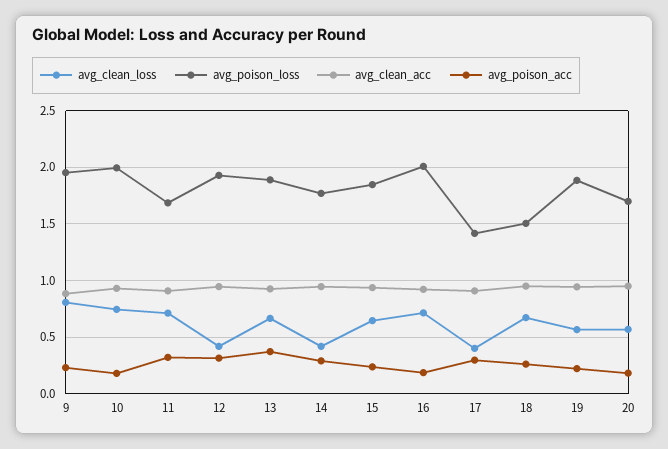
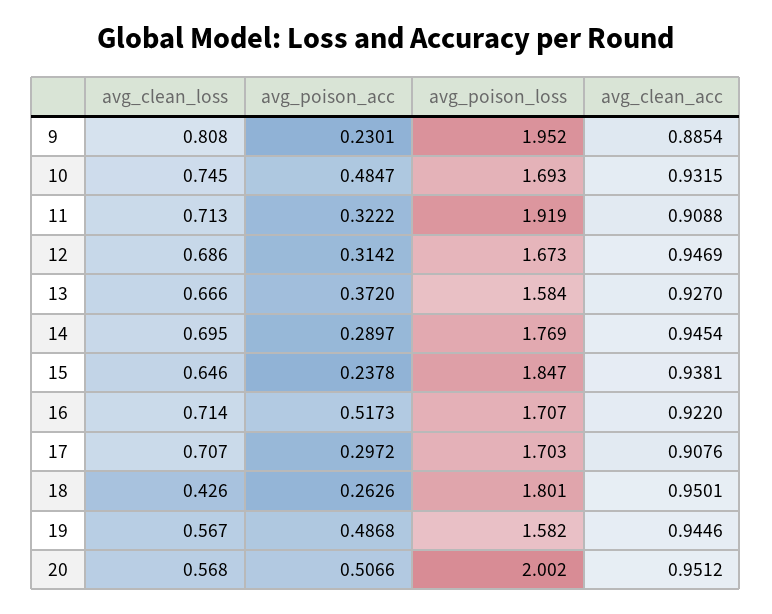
  {
    "avg_clean_loss": {
      "9": 0.808,
      "10": 0.745,
      "11": 0.713,
-     "12": 0.4,
+     "12": 0.686,
      "13": 0.666,
-     "14": 0.4,
+     "14": 0.695,
      "15": 0.646,
      "16": 0.714,
-     "17": 0.4,
+     "17": 0.707,
-     "18": 0.7,
+     "18": 0.426,
      "19": 0.567,
      "20": 0.568
    },
    "avg_poison_loss": {
      "9": 1.952,
-     "10": 2,
+     "10": 1.693,
-     "11": 1.7,
+     "11": 1.919,
-     "12": 1.9,
+     "12": 1.673,
-     "13": 1.9,
+     "13": 1.584,
      "14": 1.769,
      "15": 1.847,
-     "16": 2,
+     "16": 1.707,
-     "17": 1.4,
+     "17": 1.703,
-     "18": 1.5,
+     "18": 1.801,
-     "19": 1.9,
+     "19": 1.582,
-     "20": 1.7
+     "20": 2.002
    },
    "avg_clean_acc": {
      "9": 0.8854,
      "10": 0.9315,
      "11": 0.9088,
      "12": 0.9469,
      "13": 0.927,
      "14": 0.9454,
      "15": 0.9381,
      "16": 0.922,
      "17": 0.9076,
      "18": 0.9501,
      "19": 0.9446,
      "20": 0.9512
    },
    "avg_poison_acc": {
      "9": 0.2301,
-     "10": 0.2,
+     "10": 0.4847,
      "11": 0.3222,
      "12": 0.3142,
      "13": 0.372,
      "14": 0.2897,
      "15": 0.2378,
-     "16": 0.2,
+     "16": 0.5173,
      "17": 0.2972,
      "18": 0.2626,
-     "19": 0.2,
+     "19": 0.4868,
-     "20": 0.2
+     "20": 0.5066
    }
  }

